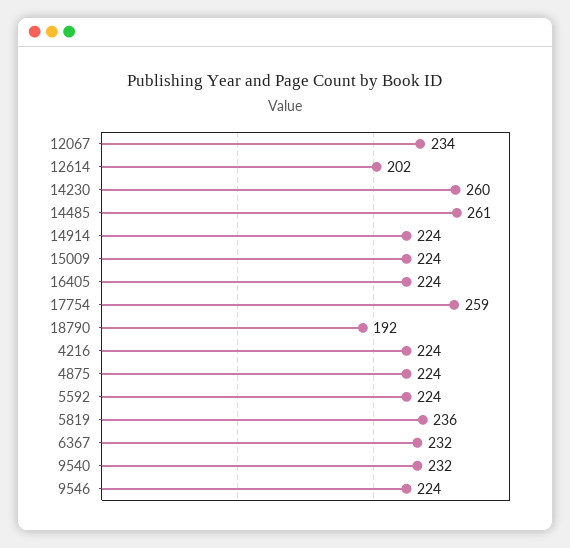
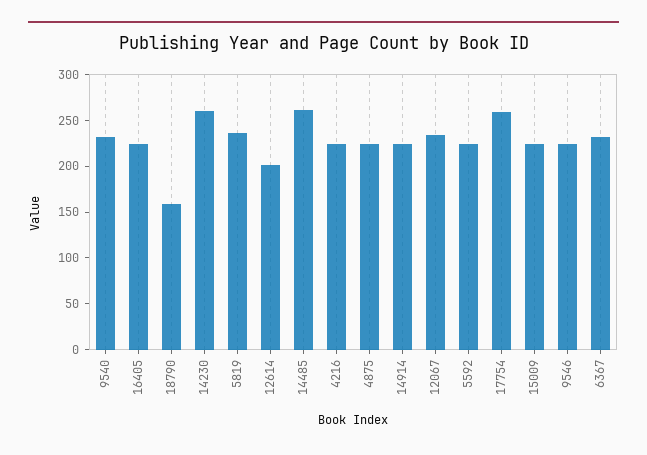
  {
    "12067": 234,
    "12614": 202,
    "14230": 260,
    "14485": 261,
    "14914": 224,
    "15009": 224,
    "16405": 224,
    "17754": 259,
-   "18790": 192,
+   "18790": 160,
    "4216": 224,
    "4875": 224,
    "5592": 224,
    "5819": 236,
    "6367": 232,
    "9540": 232,
    "9546": 224
  }

